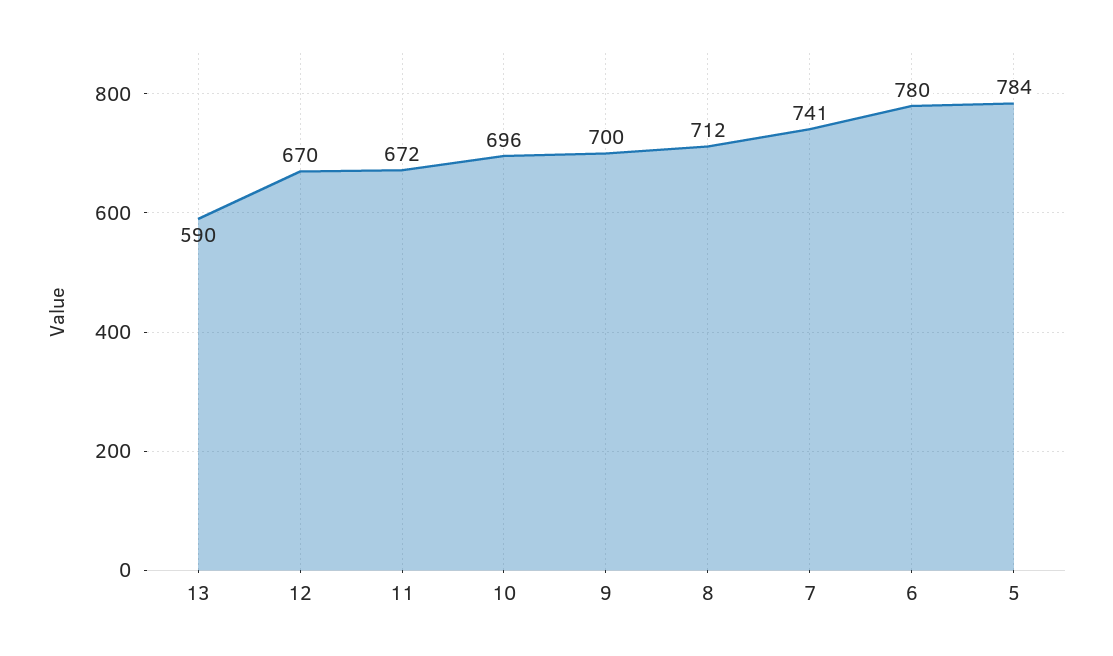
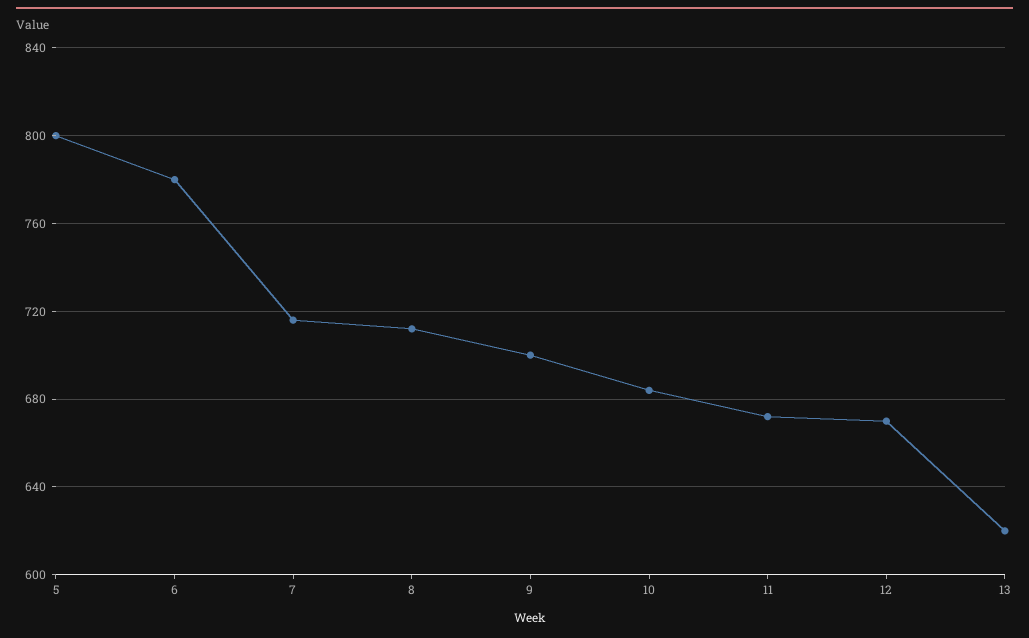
  {
-   "13": 590,
+   "13": 620,
    "12": 670,
    "11": 672,
-   "10": 696,
+   "10": 685,
    "9": 700,
    "8": 712,
-   "7": 741,
+   "7": 715,
    "6": 780,
-   "5": 784
+   "5": 800
  }

